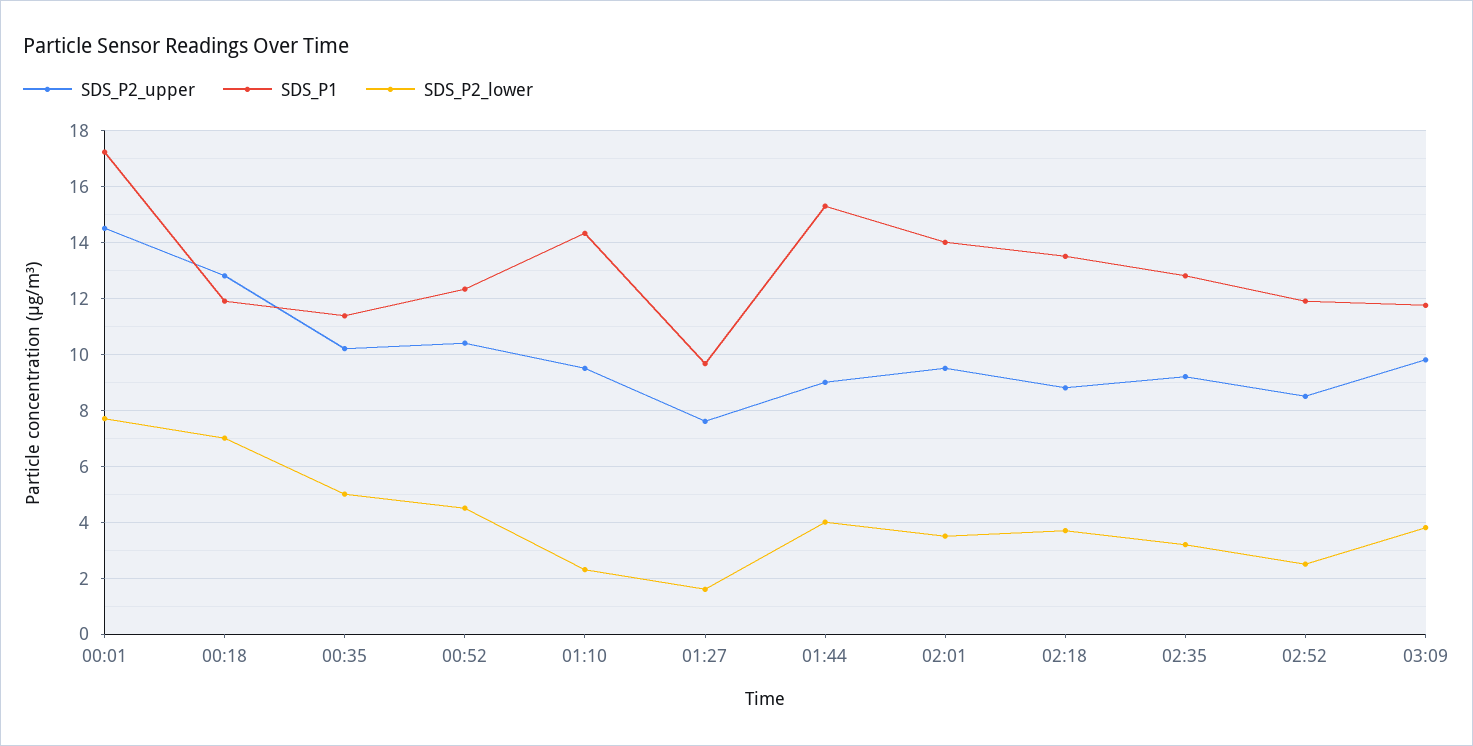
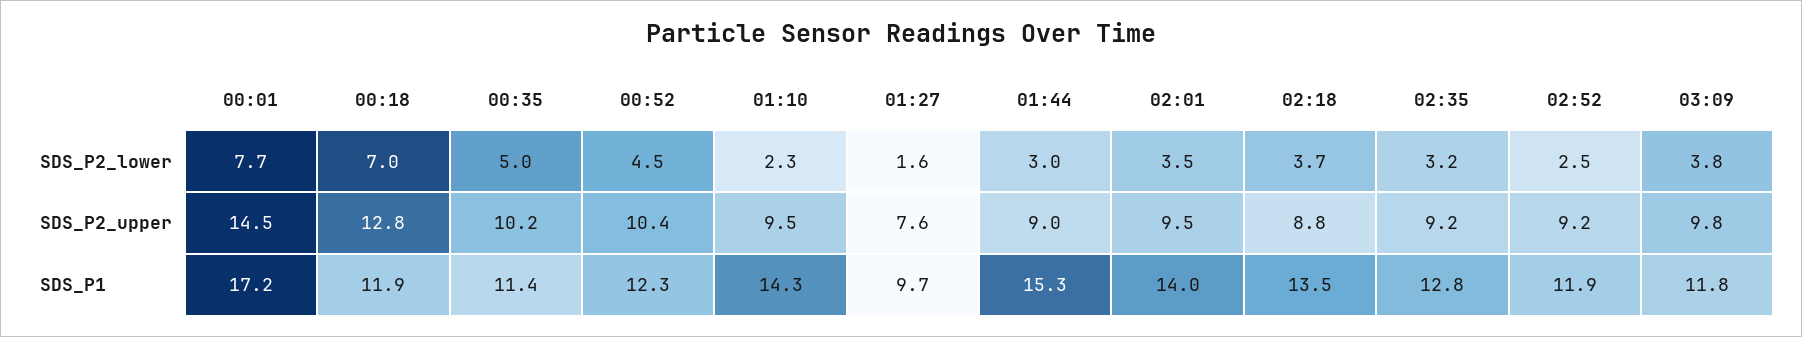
  {
    "SDS_P2_upper": {
      "00:01": 14.5,
      "00:18": 12.8,
      "00:35": 10.2,
      "00:52": 10.4,
      "01:10": 9.5,
      "01:27": 7.6,
      "01:44": 9,
      "02:01": 9.5,
      "02:18": 8.8,
      "02:35": 9.2,
-     "02:52": 8.5,
+     "02:52": 9.2,
      "03:09": 9.8
    },
    "SDS_P1": {
      "00:01": 17.2,
      "00:18": 11.9,
      "00:35": 11.4,
      "00:52": 12.3,
      "01:10": 14.3,
      "01:27": 9.7,
      "01:44": 15.3,
      "02:01": 14,
      "02:18": 13.5,
      "02:35": 12.8,
      "02:52": 11.9,
      "03:09": 11.8
    },
    "SDS_P2_lower": {
      "00:01": 7.7,
      "00:18": 7,
      "00:35": 5,
      "00:52": 4.5,
      "01:10": 2.3,
      "01:27": 1.6,
-     "01:44": 4,
+     "01:44": 3,
      "02:01": 3.5,
      "02:18": 3.7,
      "02:35": 3.2,
      "02:52": 2.5,
      "03:09": 3.8
    }
  }

